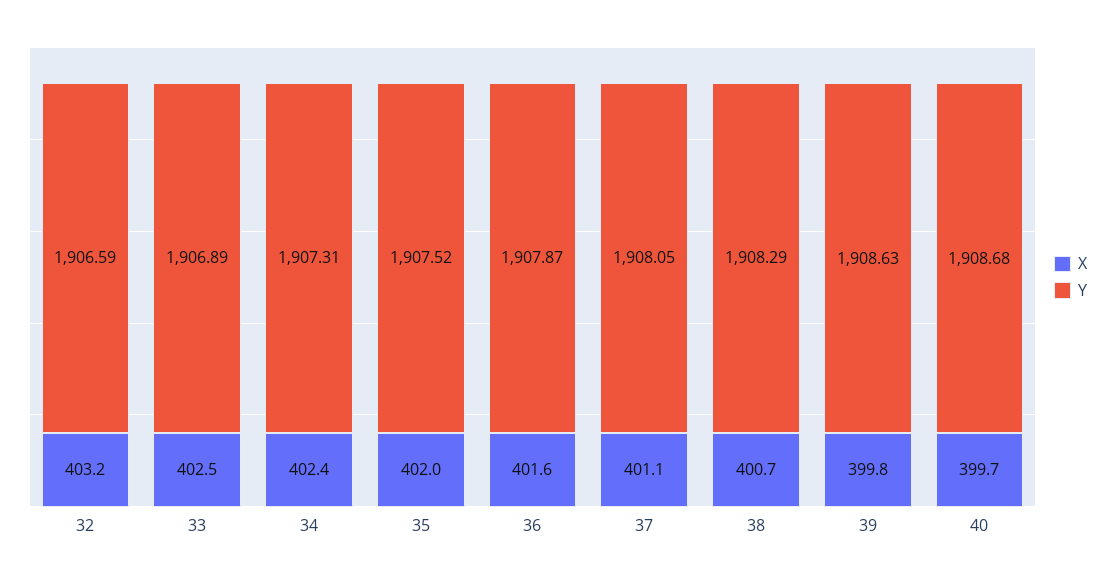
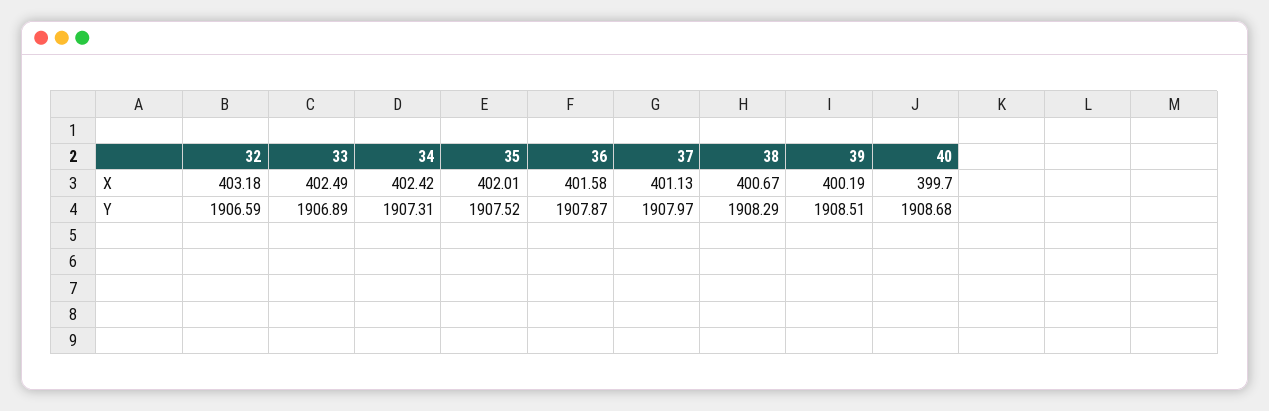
  {
    "X": {
      "32": 403.18,
      "33": 402.49,
      "34": 402.42,
      "35": 402.01,
      "36": 401.58,
      "37": 401.13,
      "38": 400.67,
-     "39": 399.8,
+     "39": 400.19,
      "40": 399.7
    },
    "Y": {
      "32": 1906.59,
      "33": 1906.89,
      "34": 1907.31,
      "35": 1907.52,
      "36": 1907.87,
-     "37": 1908.05,
+     "37": 1907.97,
      "38": 1908.29,
-     "39": 1908.63,
+     "39": 1908.51,
      "40": 1908.68
    }
  }

